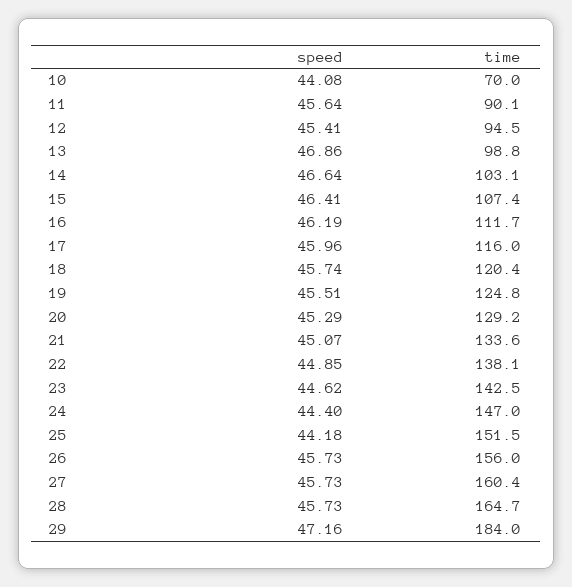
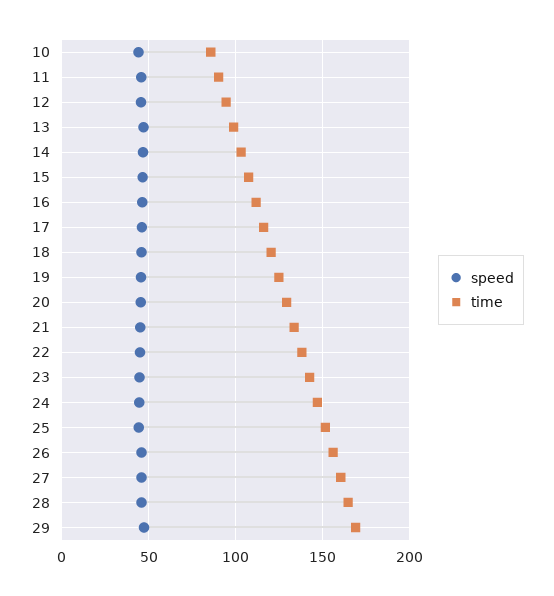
  {
    "speed": {
      "10": 44.08,
      "11": 45.64,
      "12": 45.41,
      "13": 46.86,
      "14": 46.64,
      "15": 46.41,
      "16": 46.19,
      "17": 45.96,
      "18": 45.74,
      "19": 45.51,
      "20": 45.29,
      "21": 45.07,
      "22": 44.85,
      "23": 44.62,
      "24": 44.4,
      "25": 44.18,
      "26": 45.73,
      "27": 45.73,
      "28": 45.73,
      "29": 47.16
    },
    "time": {
-     "10": 70,
+     "10": 85,
      "11": 90.1,
      "12": 94.5,
      "13": 98.8,
      "14": 103.1,
      "15": 107.4,
      "16": 111.7,
      "17": 116,
      "18": 120.4,
      "19": 124.8,
      "20": 129.2,
      "21": 133.6,
      "22": 138.1,
      "23": 142.5,
      "24": 147,
      "25": 151.5,
      "26": 156,
      "27": 160.4,
      "28": 164.7,
-     "29": 184
+     "29": 170
    }
  }

